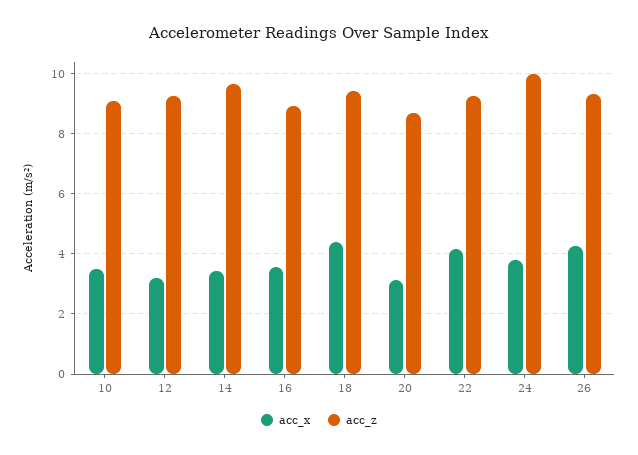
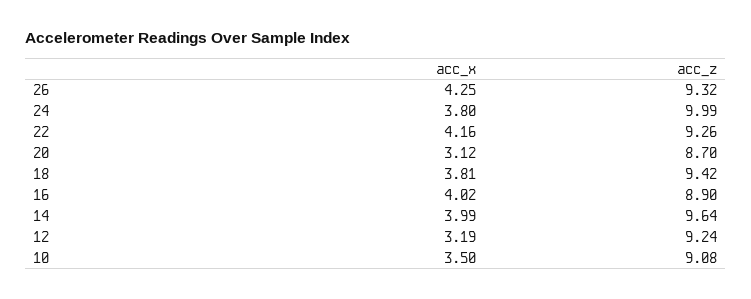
  {
    "acc_x": {
      "10": 3.5,
      "12": 3.19,
-     "14": 3.4,
+     "14": 3.99,
-     "16": 3.6,
+     "16": 4.02,
-     "18": 4.4,
+     "18": 3.81,
      "20": 3.12,
      "22": 4.16,
      "24": 3.8,
      "26": 4.25
    },
    "acc_z": {
      "10": 9.08,
      "12": 9.24,
      "14": 9.64,
      "16": 8.9,
      "18": 9.42,
      "20": 8.7,
      "22": 9.26,
      "24": 9.99,
      "26": 9.32
    }
  }

